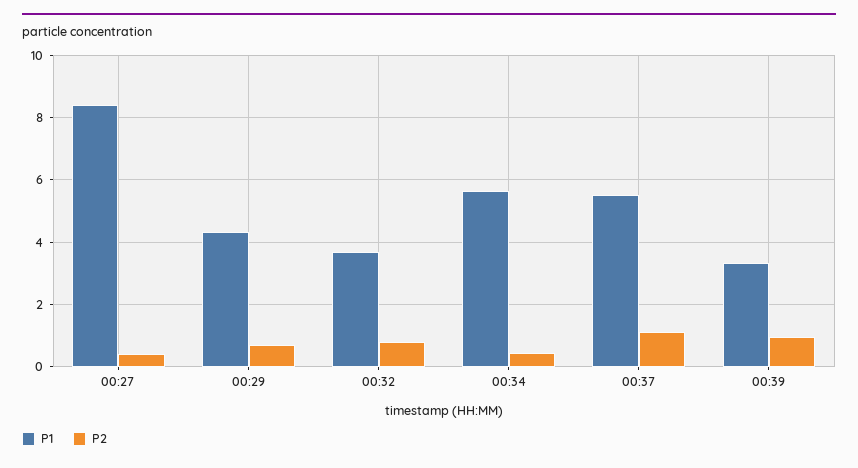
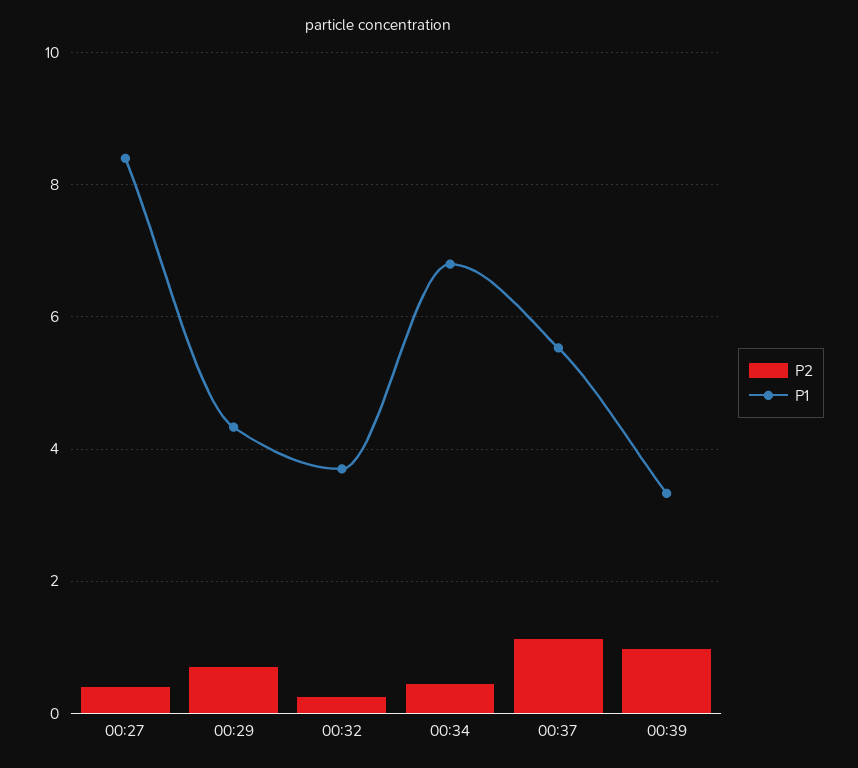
  {
    "P1": {
      "00:27": 8.4,
      "00:29": 4.4,
      "00:32": 3.8,
-     "00:34": 5.6,
+     "00:34": 6.8,
      "00:37": 5.6,
      "00:39": 3.4
    },
    "P2": {
      "00:27": 0.4,
      "00:29": 0.8,
-     "00:32": 0.8,
+     "00:32": 0.2,
      "00:34": 0.4,
      "00:37": 1.2,
      "00:39": 1
    }
  }

